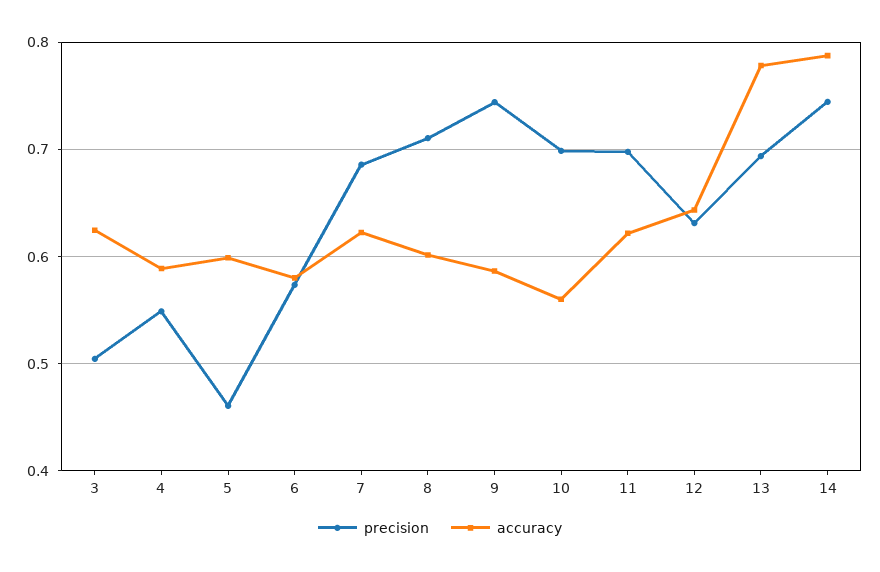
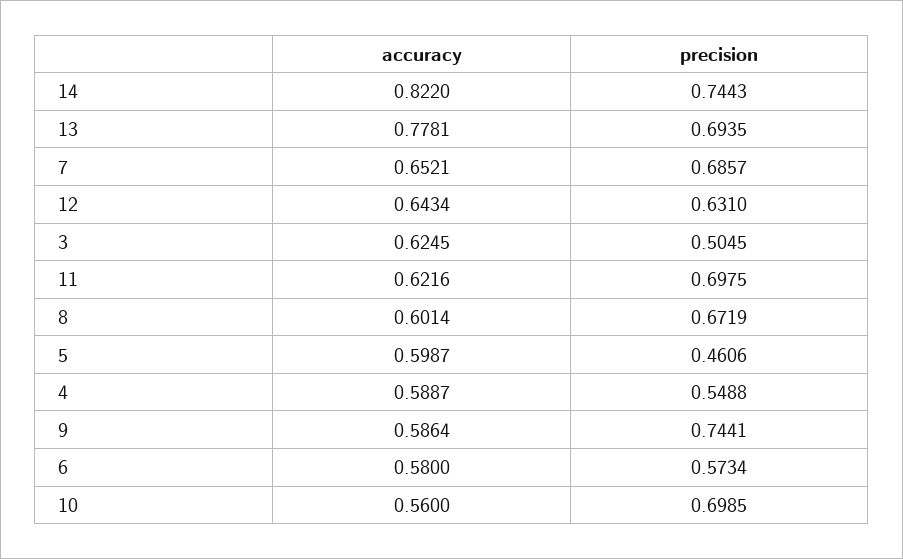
  {
    "precision": {
      "3": 0.5045,
      "4": 0.5488,
      "5": 0.4606,
      "6": 0.5734,
      "7": 0.6857,
-     "8": 0.71,
+     "8": 0.6719,
      "9": 0.7441,
      "10": 0.6985,
      "11": 0.6975,
      "12": 0.631,
      "13": 0.6935,
      "14": 0.7443
    },
    "accuracy": {
      "3": 0.6245,
      "4": 0.5887,
      "5": 0.5987,
      "6": 0.58,
-     "7": 0.62,
+     "7": 0.6521,
      "8": 0.6014,
      "9": 0.5864,
      "10": 0.56,
      "11": 0.6216,
      "12": 0.6434,
      "13": 0.7781,
-     "14": 0.79
+     "14": 0.822
    }
  }

